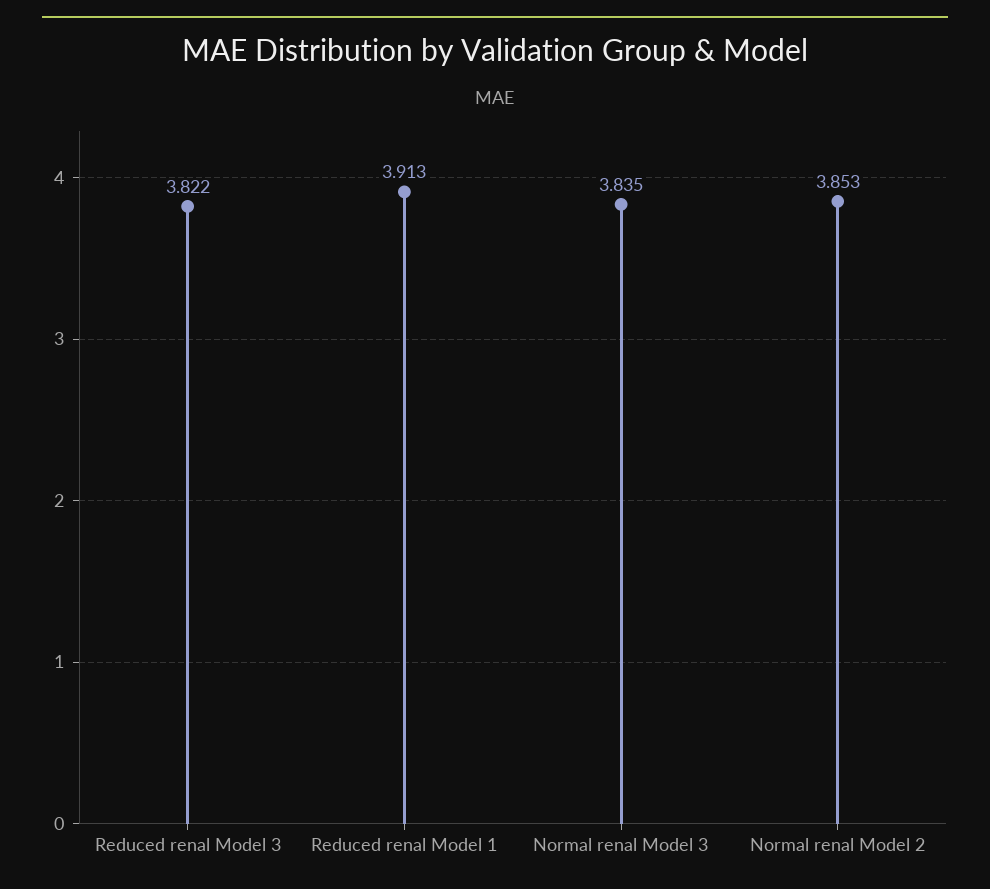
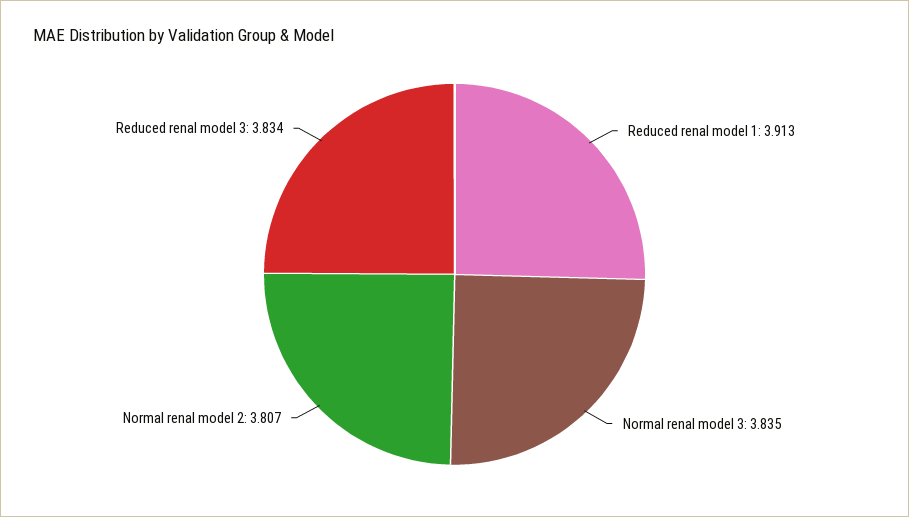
  {
-   "Reduced renal Model 3": 3.822,
+   "Reduced renal Model 3": 3.834,
    "Reduced renal Model 1": 3.913,
    "Normal renal Model 3": 3.835,
-   "Normal renal Model 2": 3.853
+   "Normal renal Model 2": 3.807
  }

